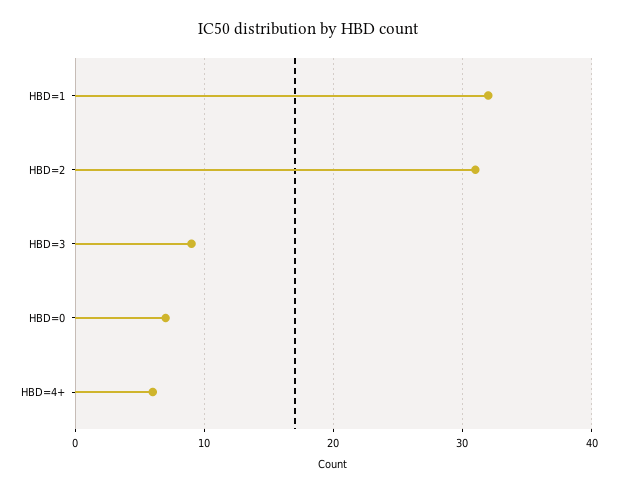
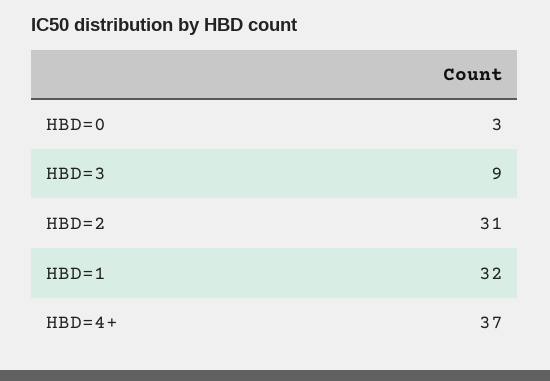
  {
    "HBD=1": 32,
    "HBD=2": 31,
    "HBD=3": 9,
-   "HBD=0": 7,
+   "HBD=0": 3,
-   "HBD=4+": 6
+   "HBD=4+": 37
  }

